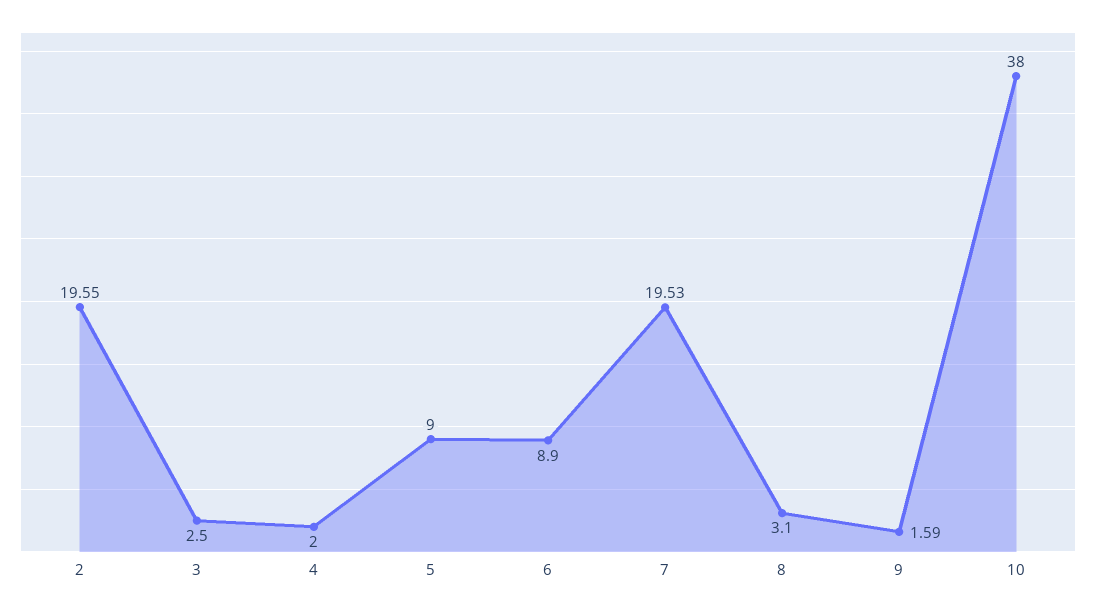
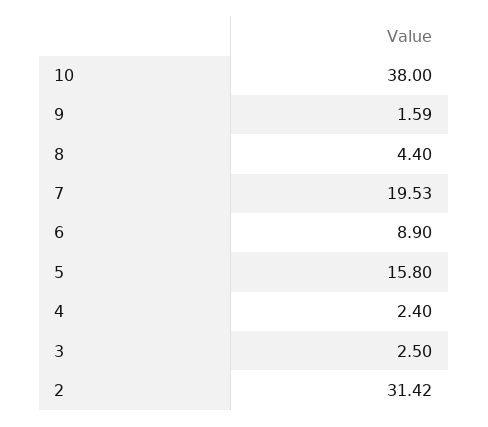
  {
-   "2": 19.55,
+   "2": 31.42,
    "3": 2.5,
-   "4": 2,
+   "4": 2.4,
-   "5": 9,
+   "5": 15.8,
    "6": 8.9,
    "7": 19.53,
-   "8": 3.1,
+   "8": 4.4,
    "9": 1.59,
    "10": 38
  }

